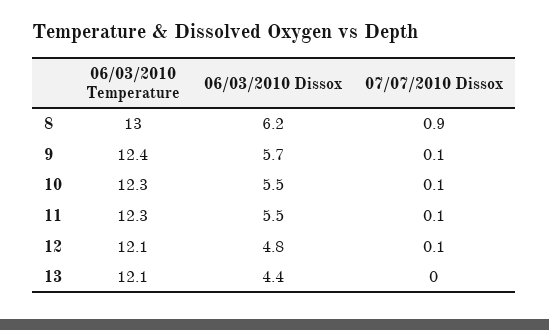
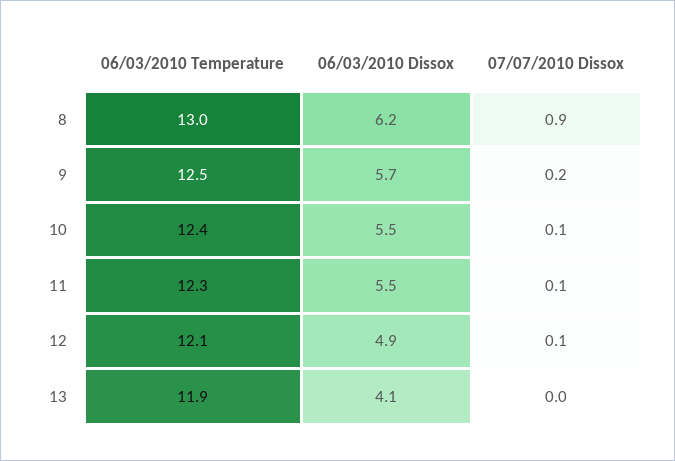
  {
    "06/03/2010 Temperature": {
      "8": 13,
-     "9": 12.4,
+     "9": 12.5,
-     "10": 12.3,
+     "10": 12.4,
      "11": 12.3,
      "12": 12.1,
-     "13": 12.1
+     "13": 11.9
    },
    "06/03/2010 Dissox": {
      "8": 6.2,
      "9": 5.7,
      "10": 5.5,
      "11": 5.5,
-     "12": 4.8,
+     "12": 4.9,
-     "13": 4.4
+     "13": 4.1
    },
    "07/07/2010 Dissox": {
      "8": 0.9,
-     "9": 0.1,
+     "9": 0.2,
      "10": 0.1,
      "11": 0.1,
      "12": 0.1,
      "13": 0
    }
  }

